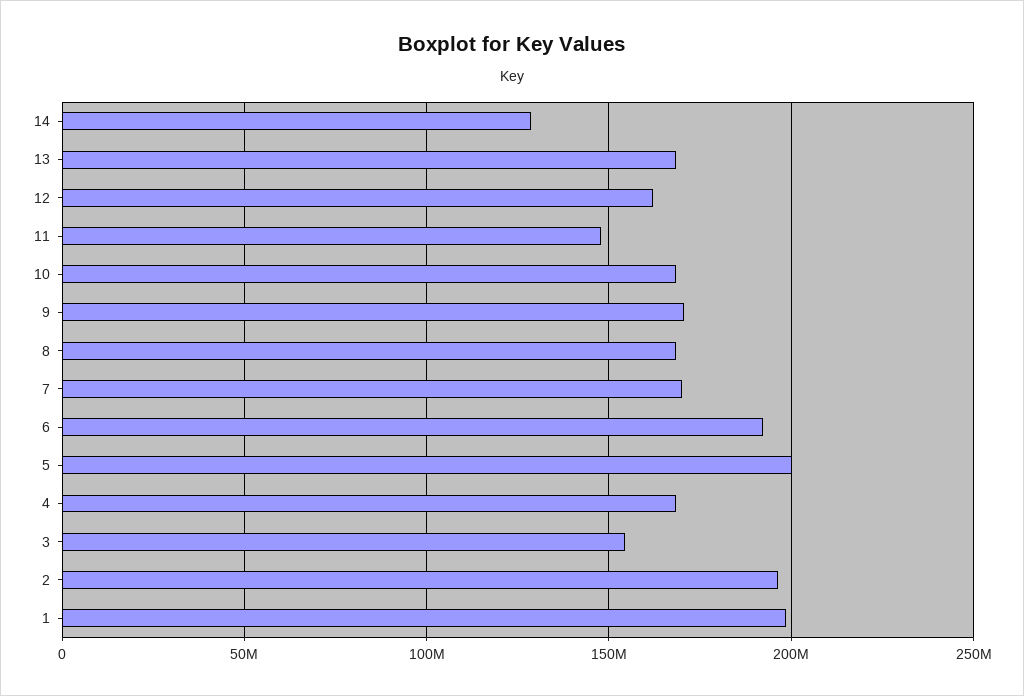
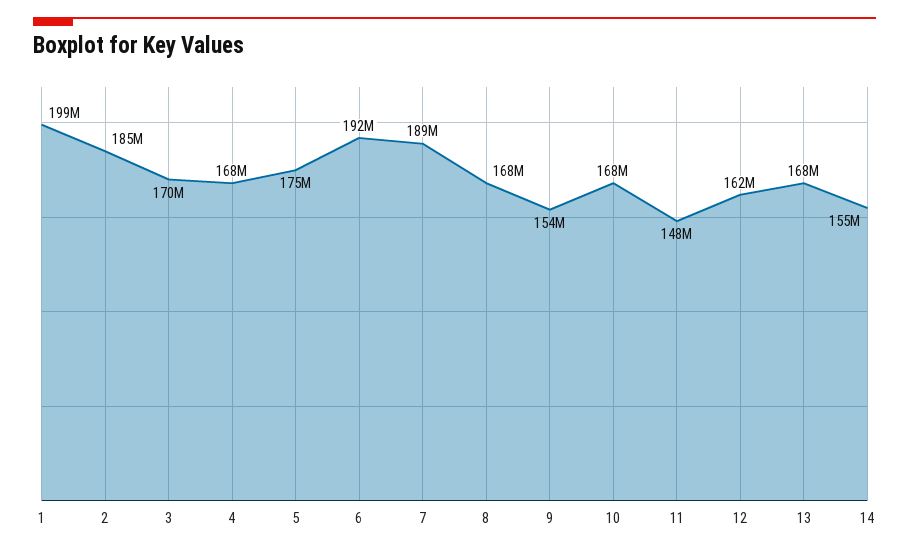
  {
-   "14": 130000000,
+   "14": 155000000,
    "13": 168000000,
    "12": 162000000,
    "11": 148000000,
    "10": 168000000,
-   "9": 170000000,
+   "9": 154000000,
    "8": 168000000,
-   "7": 170000000,
+   "7": 189000000,
    "6": 192000000,
-   "5": 200000000,
+   "5": 175000000,
    "4": 168000000,
-   "3": 155000000,
+   "3": 170000000,
-   "2": 195000000,
+   "2": 185000000,
    "1": 199000000
  }

